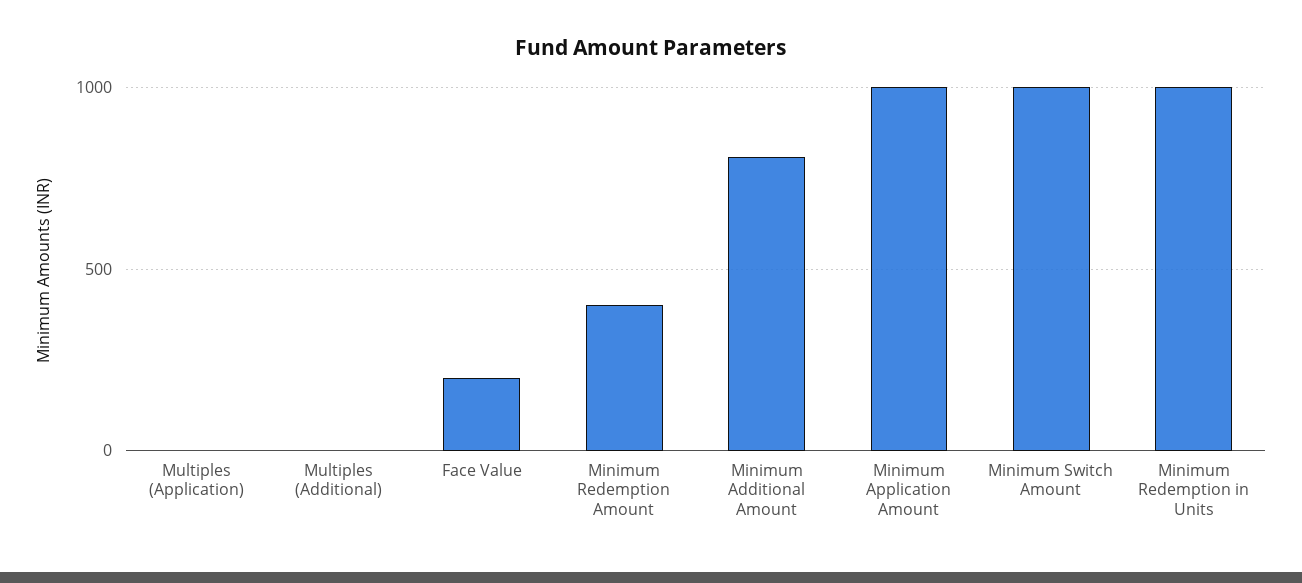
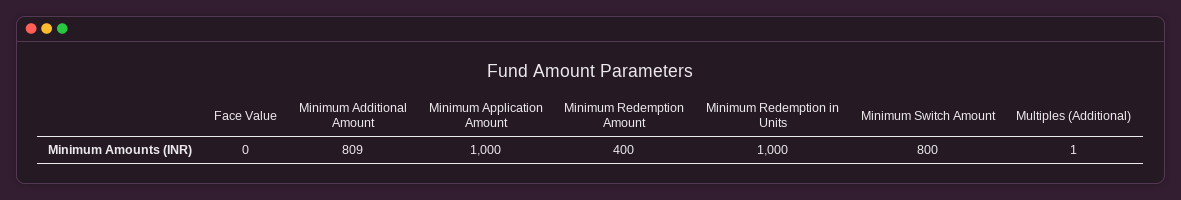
  {
-   "Multiples (Application)": 0,
    "Multiples (Additional)": 1,
-   "Face Value": 200,
+   "Face Value": 0,
    "Minimum Redemption Amount": 400,
    "Minimum Additional Amount": 809,
    "Minimum Application Amount": 1000,
-   "Minimum Switch Amount": 1000,
+   "Minimum Switch Amount": 800,
    "Minimum Redemption in Units": 1000
  }

